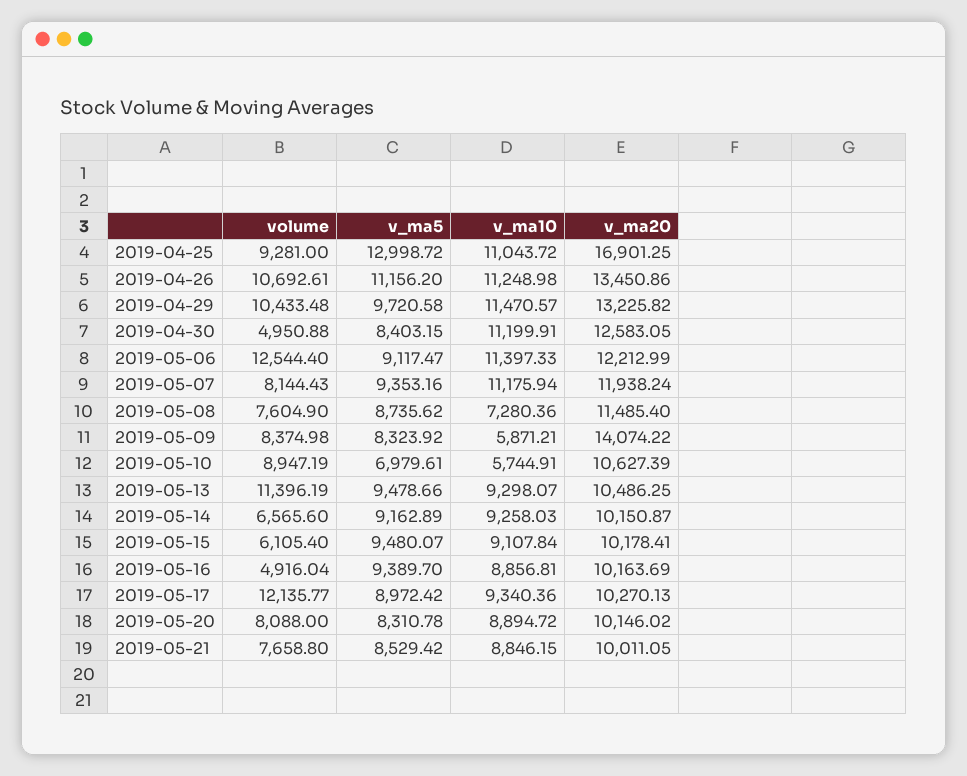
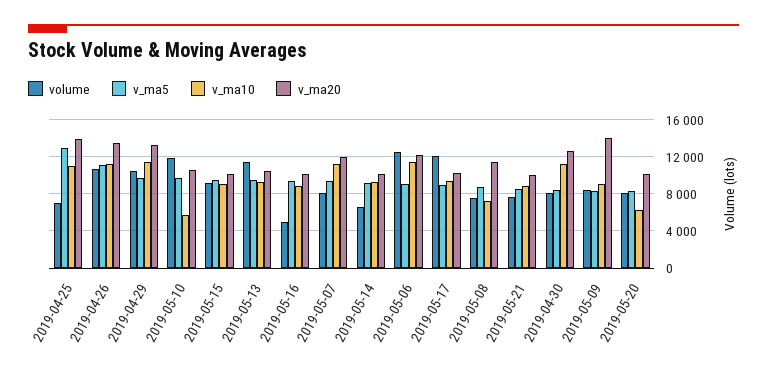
  {
    "volume": {
-     "2019-04-25": 9281,
+     "2019-04-25": 7000,
      "2019-04-26": 10692.61,
      "2019-04-29": 10433.48,
-     "2019-04-30": 4950.88,
+     "2019-04-30": 8000,
      "2019-05-06": 12544.4,
      "2019-05-07": 8144.43,
      "2019-05-08": 7604.9,
      "2019-05-09": 8374.98,
-     "2019-05-10": 8947.19,
+     "2019-05-10": 12000,
      "2019-05-13": 11396.19,
      "2019-05-14": 6565.6,
-     "2019-05-15": 6105.4,
+     "2019-05-15": 9000,
      "2019-05-16": 4916.04,
      "2019-05-17": 12135.77,
      "2019-05-20": 8088,
      "2019-05-21": 7658.8
    },
    "v_ma5": {
      "2019-04-25": 12998.72,
      "2019-04-26": 11156.2,
      "2019-04-29": 9720.58,
      "2019-04-30": 8403.15,
      "2019-05-06": 9117.47,
      "2019-05-07": 9353.16,
      "2019-05-08": 8735.62,
      "2019-05-09": 8323.92,
-     "2019-05-10": 6979.61,
+     "2019-05-10": 10000,
      "2019-05-13": 9478.66,
      "2019-05-14": 9162.89,
      "2019-05-15": 9480.07,
      "2019-05-16": 9389.7,
      "2019-05-17": 8972.42,
      "2019-05-20": 8310.78,
      "2019-05-21": 8529.42
    },
    "v_ma10": {
      "2019-04-25": 11043.72,
      "2019-04-26": 11248.98,
      "2019-04-29": 11470.57,
      "2019-04-30": 11199.91,
      "2019-05-06": 11397.33,
      "2019-05-07": 11175.94,
      "2019-05-08": 7280.36,
-     "2019-05-09": 5871.21,
+     "2019-05-09": 9000,
      "2019-05-10": 5744.91,
      "2019-05-13": 9298.07,
      "2019-05-14": 9258.03,
      "2019-05-15": 9107.84,
      "2019-05-16": 8856.81,
      "2019-05-17": 9340.36,
-     "2019-05-20": 8894.72,
+     "2019-05-20": 6000,
      "2019-05-21": 8846.15
    },
    "v_ma20": {
-     "2019-04-25": 16901.25,
+     "2019-04-25": 14000,
      "2019-04-26": 13450.86,
      "2019-04-29": 13225.82,
      "2019-04-30": 12583.05,
      "2019-05-06": 12212.99,
      "2019-05-07": 11938.24,
      "2019-05-08": 11485.4,
      "2019-05-09": 14074.22,
      "2019-05-10": 10627.39,
      "2019-05-13": 10486.25,
      "2019-05-14": 10150.87,
      "2019-05-15": 10178.41,
      "2019-05-16": 10163.69,
      "2019-05-17": 10270.13,
      "2019-05-20": 10146.02,
      "2019-05-21": 10011.05
    }
  }

